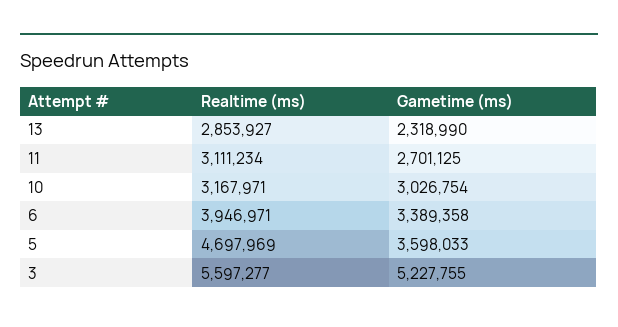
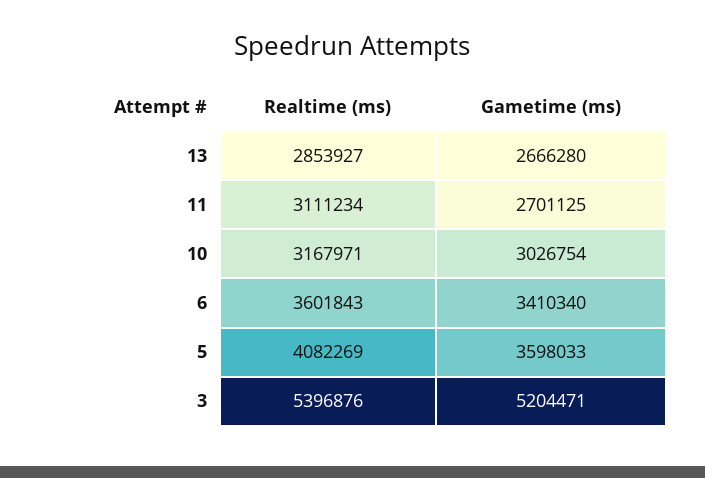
  {
    "Realtime (ms)": {
      "13": 2853927,
      "11": 3111234,
      "10": 3167971,
-     "6": 3946971,
+     "6": 3601843,
-     "5": 4697969,
+     "5": 4082269,
-     "3": 5597277
+     "3": 5396876
    },
    "Gametime (ms)": {
-     "13": 2318990,
+     "13": 2666280,
      "11": 2701125,
      "10": 3026754,
-     "6": 3389358,
+     "6": 3410340,
      "5": 3598033,
-     "3": 5227755
+     "3": 5204471
    }
  }

